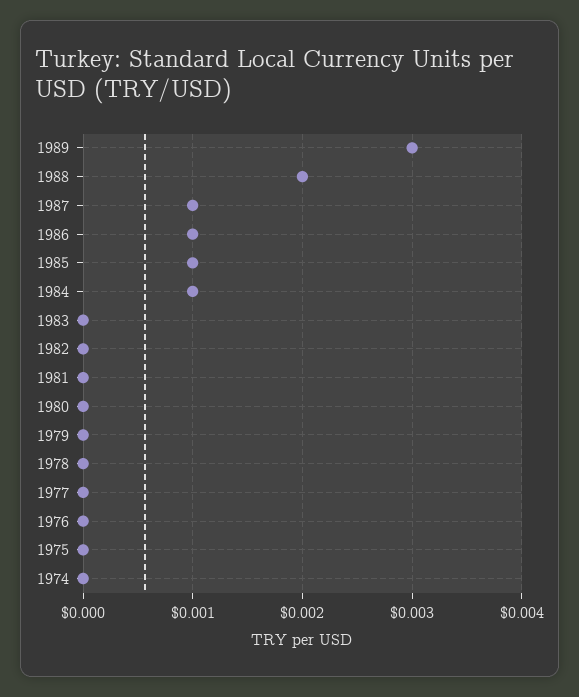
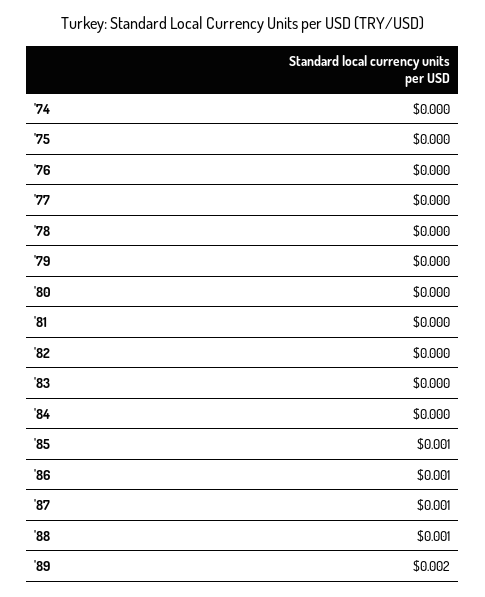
  {
-   "1989": 0.003,
+   "1989": 0.002,
-   "1988": 0.002,
+   "1988": 0.001,
    "1987": 0.001,
    "1986": 0.001,
    "1985": 0.001,
-   "1984": 0.001,
+   "1984": 0,
    "1983": 0,
    "1982": 0,
    "1981": 0,
    "1980": 0,
    "1979": 0,
    "1978": 0,
    "1977": 0,
    "1976": 0,
    "1975": 0,
    "1974": 0
  }

